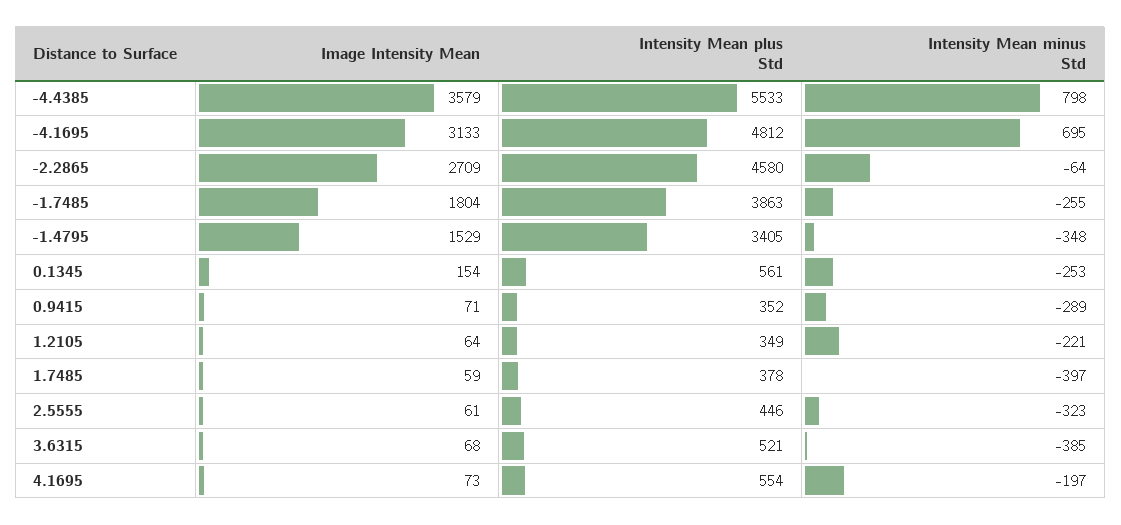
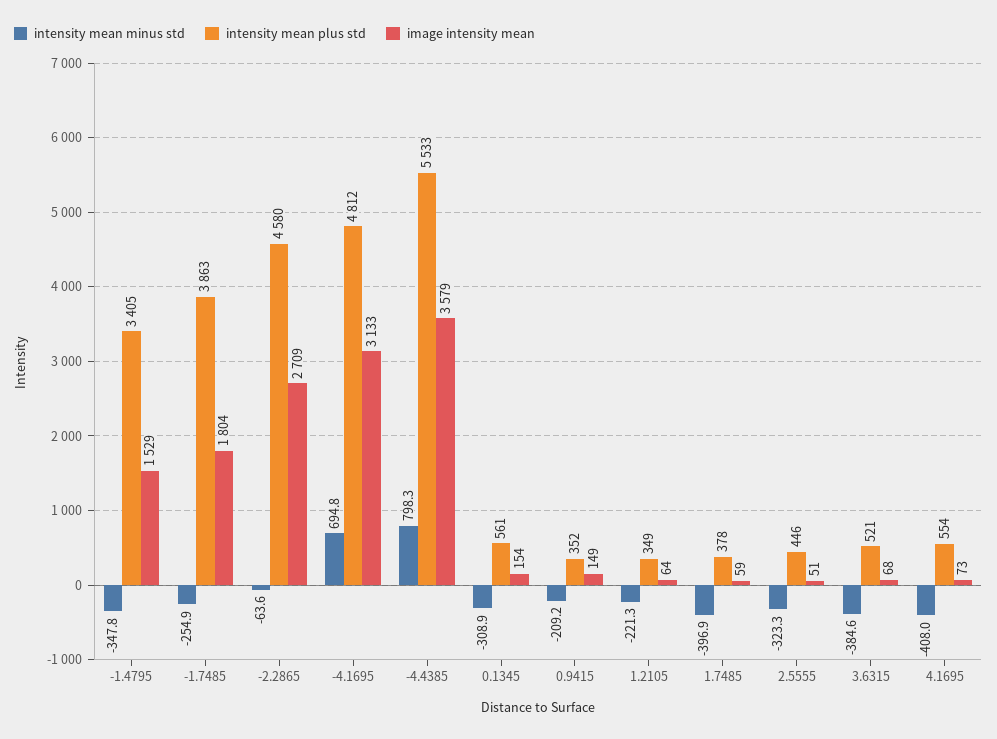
  {
    "Image Intensity Mean": {
      "-4.4385": 3579,
      "-4.1695": 3133,
      "-2.2865": 2709,
      "-1.7485": 1804,
      "-1.4795": 1529,
      "0.1345": 154,
-     "0.9415": 71,
+     "0.9415": 149,
      "1.2105": 64,
      "1.7485": 59,
-     "2.5555": 61,
+     "2.5555": 51,
      "3.6315": 68,
      "4.1695": 73
    },
    "Intensity Mean plus Std": {
      "-4.4385": 5533,
      "-4.1695": 4812,
      "-2.2865": 4580,
      "-1.7485": 3863,
      "-1.4795": 3405,
      "0.1345": 561,
      "0.9415": 352,
      "1.2105": 349,
      "1.7485": 378,
      "2.5555": 446,
      "3.6315": 521,
      "4.1695": 554
    },
    "Intensity Mean minus Std": {
      "-4.4385": 798.3,
      "-4.1695": 694.8,
      "-2.2865": -63.6,
      "-1.7485": -254.9,
      "-1.4795": -347.8,
-     "0.1345": -253,
+     "0.1345": -308.9,
-     "0.9415": -289,
+     "0.9415": -209.2,
      "1.2105": -221.3,
      "1.7485": -396.9,
      "2.5555": -323.3,
      "3.6315": -384.6,
-     "4.1695": -197
+     "4.1695": -408
    }
  }

